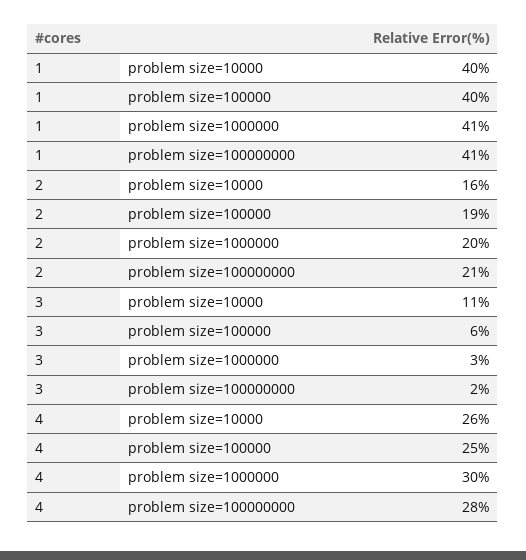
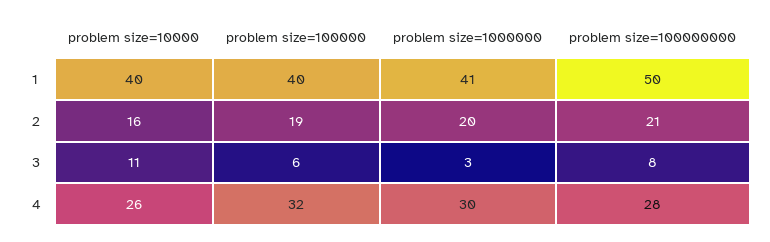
  {
    "1": {
      "problem size=10000": 40,
      "problem size=100000": 40,
      "problem size=1000000": 41,
-     "problem size=100000000": 41
+     "problem size=100000000": 50
    },
    "2": {
      "problem size=10000": 16,
      "problem size=100000": 19,
      "problem size=1000000": 20,
      "problem size=100000000": 21
    },
    "3": {
      "problem size=10000": 11,
      "problem size=100000": 6,
      "problem size=1000000": 3,
-     "problem size=100000000": 2
+     "problem size=100000000": 8
    },
    "4": {
      "problem size=10000": 26,
-     "problem size=100000": 25,
+     "problem size=100000": 32,
      "problem size=1000000": 30,
      "problem size=100000000": 28
    }
  }

